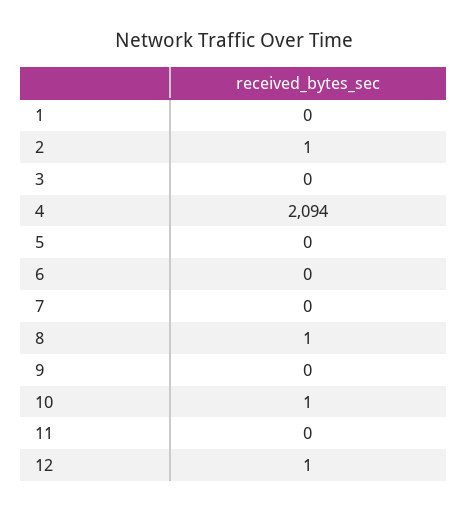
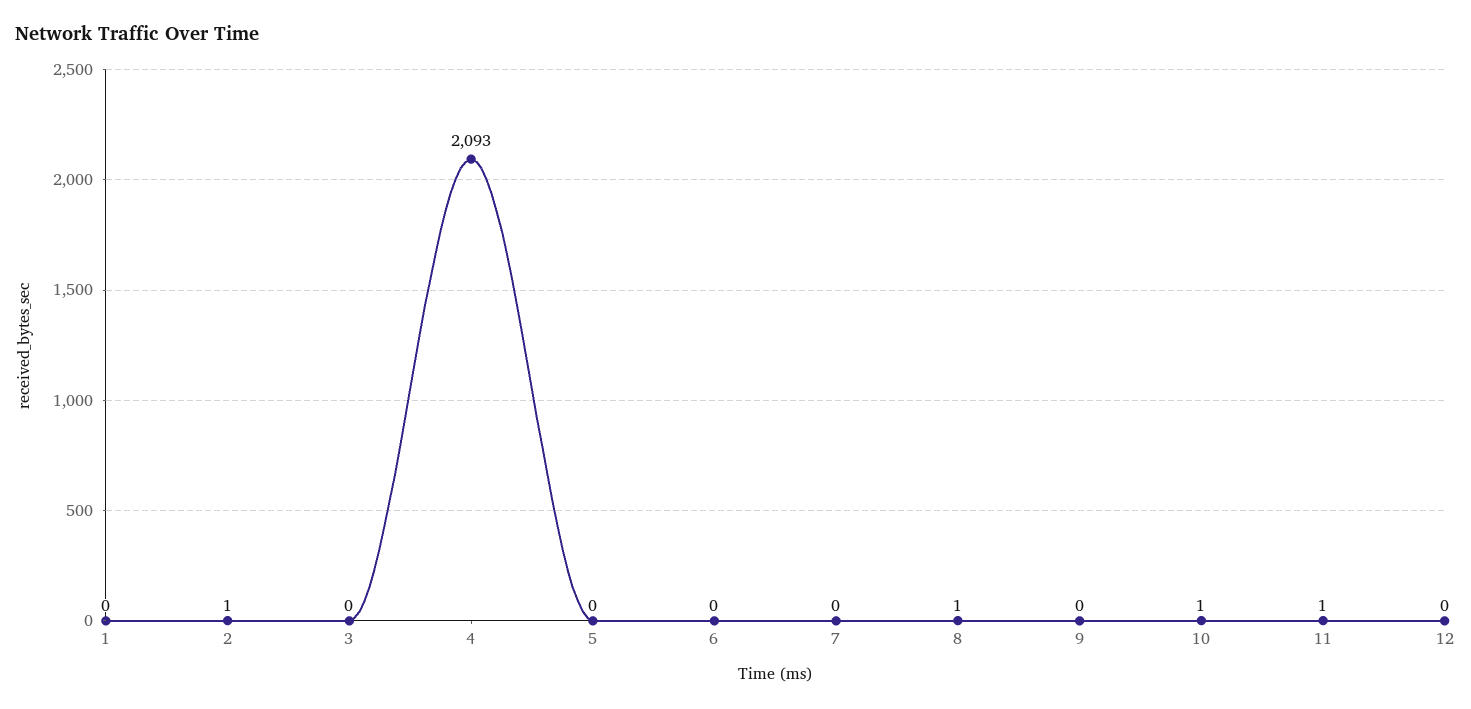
  {
    "1": 0,
    "2": 1,
    "3": 0,
-   "4": 2094,
+   "4": 2093,
    "5": 0,
    "6": 0,
    "7": 0,
    "8": 1,
    "9": 0,
    "10": 1,
-   "11": 0,
+   "11": 1,
-   "12": 1
+   "12": 0
  }

